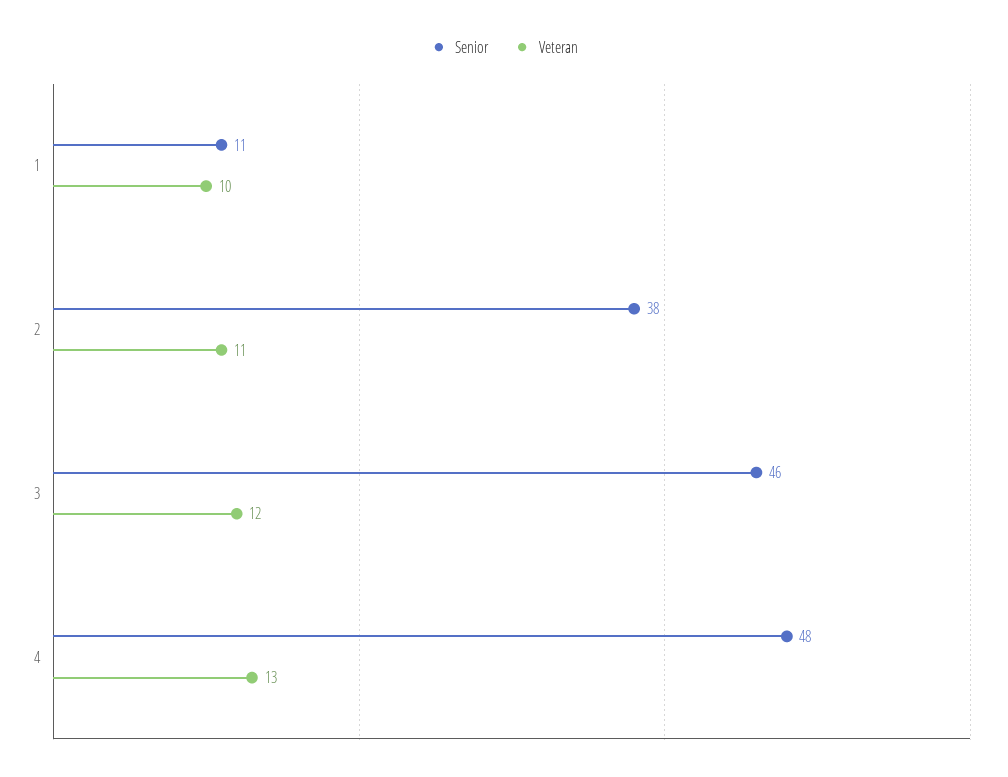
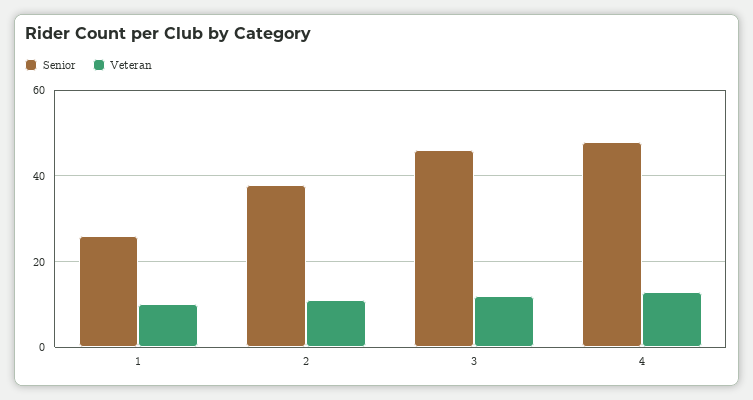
  {
    "Senior": {
-     "1": 11,
+     "1": 25,
      "2": 38,
      "3": 46,
      "4": 48
    },
    "Veteran": {
      "1": 10,
      "2": 11,
      "3": 12,
      "4": 13
    }
  }

